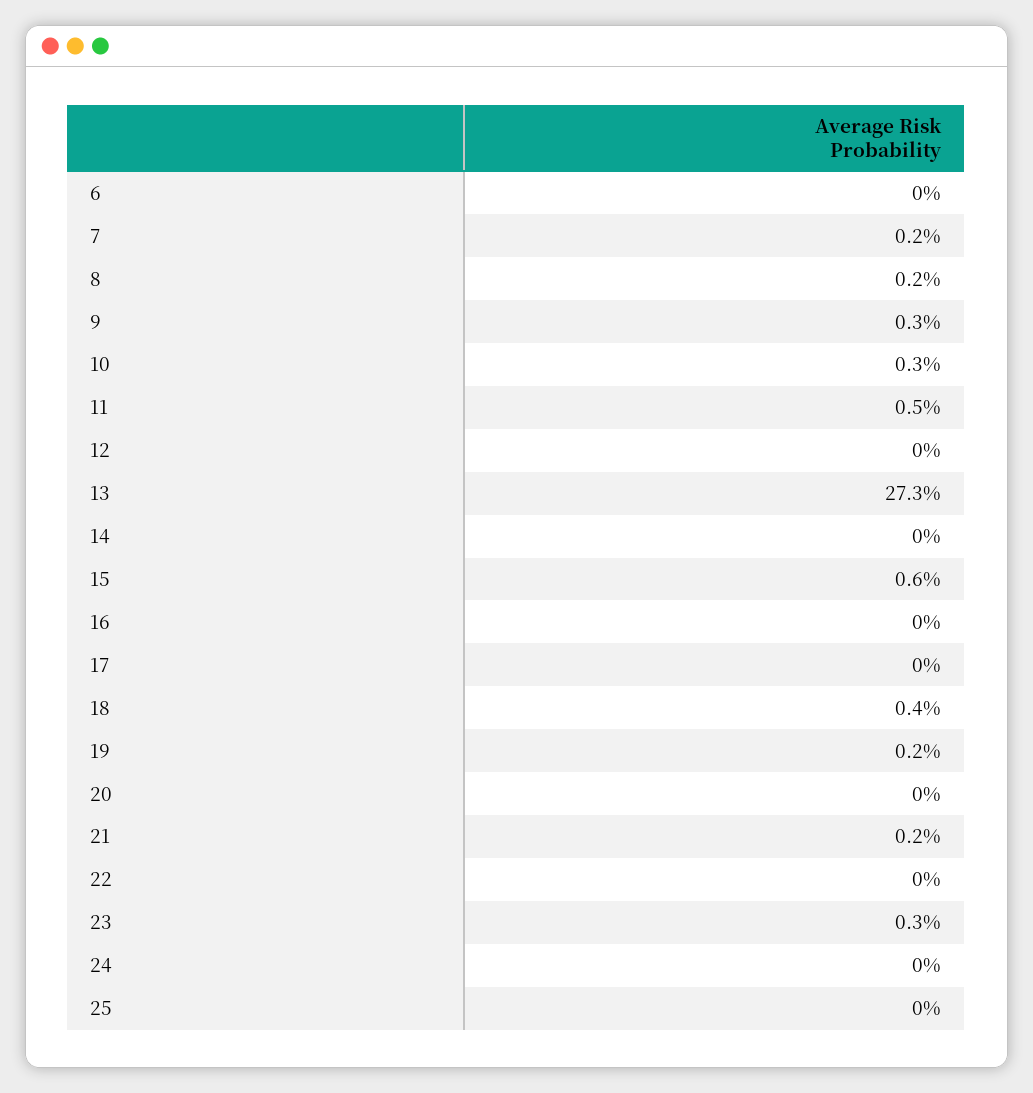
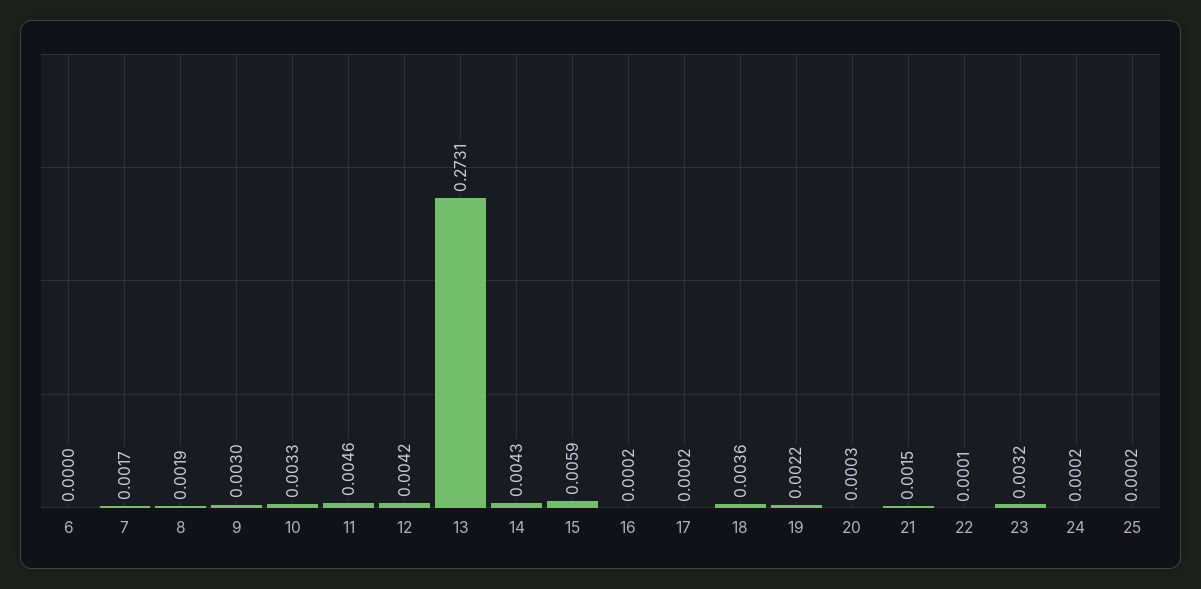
  {
    "6": 0,
    "7": 0.0017,
    "8": 0.0019,
    "9": 0.003,
    "10": 0.0033,
    "11": 0.0046,
-   "12": 0,
+   "12": 0.0042,
    "13": 0.2731,
-   "14": 0,
+   "14": 0.0043,
    "15": 0.0059,
    "16": 0.0002,
    "17": 0.0002,
    "18": 0.0036,
    "19": 0.0022,
    "20": 0.0003,
    "21": 0.0015,
    "22": 0.0001,
    "23": 0.0032,
    "24": 0.0002,
    "25": 0.0002
  }

